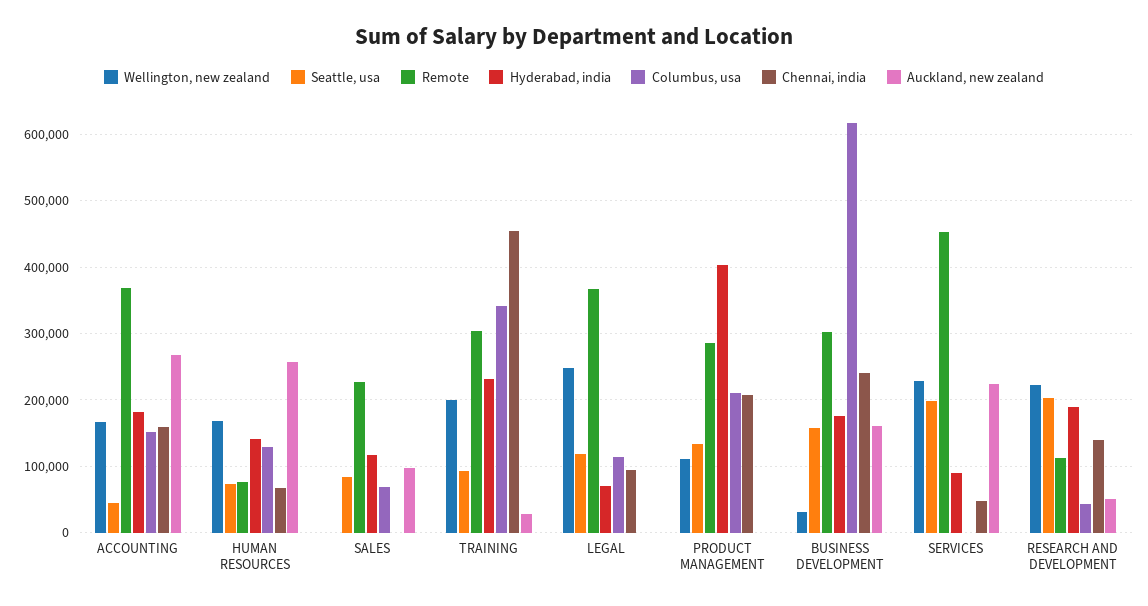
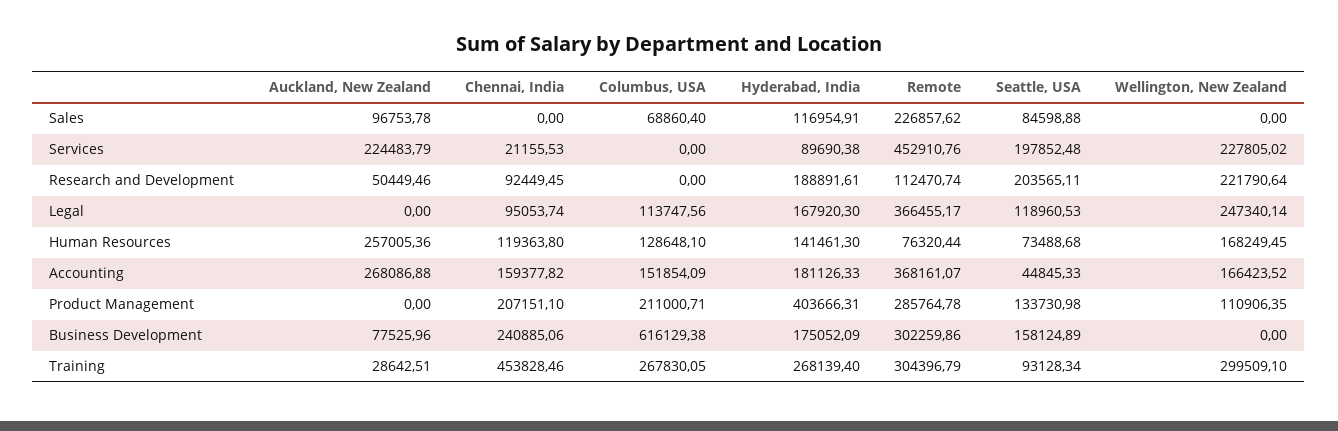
  {
    "Wellington, new zealand": {
      "ACCOUNTING": 166423.52,
      "HUMAN RESOURCES": 168249.45,
      "SALES": 0,
-     "TRAINING": 200000,
+     "TRAINING": 299509.1,
      "LEGAL": 247340.14,
      "PRODUCT MANAGEMENT": 110906.35,
-     "BUSINESS DEVELOPMENT": 30000,
+     "BUSINESS DEVELOPMENT": 0,
      "SERVICES": 227805.02,
      "RESEARCH AND DEVELOPMENT": 221790.64
    },
    "Seattle, usa": {
      "ACCOUNTING": 44845.33,
      "HUMAN RESOURCES": 73488.68,
      "SALES": 84598.88,
      "TRAINING": 93128.34,
      "LEGAL": 118960.53,
      "PRODUCT MANAGEMENT": 133730.98,
      "BUSINESS DEVELOPMENT": 158124.89,
      "SERVICES": 197852.48,
      "RESEARCH AND DEVELOPMENT": 203565.11
    },
    "Remote": {
      "ACCOUNTING": 368161.07,
      "HUMAN RESOURCES": 76320.44,
      "SALES": 226857.62,
      "TRAINING": 304396.79,
      "LEGAL": 366455.17,
      "PRODUCT MANAGEMENT": 285764.78,
      "BUSINESS DEVELOPMENT": 302259.86,
      "SERVICES": 452910.76,
      "RESEARCH AND DEVELOPMENT": 112470.74
    },
    "Hyderabad, india": {
      "ACCOUNTING": 181126.33,
      "HUMAN RESOURCES": 141461.3,
      "SALES": 116954.91,
-     "TRAINING": 230000,
+     "TRAINING": 268139.4,
-     "LEGAL": 70000,
+     "LEGAL": 167920.3,
      "PRODUCT MANAGEMENT": 403666.31,
      "BUSINESS DEVELOPMENT": 175052.09,
      "SERVICES": 89690.38,
      "RESEARCH AND DEVELOPMENT": 188891.61
    },
    "Columbus, usa": {
      "ACCOUNTING": 151854.09,
      "HUMAN RESOURCES": 128648.1,
      "SALES": 68860.4,
-     "TRAINING": 340000,
+     "TRAINING": 267830.05,
      "LEGAL": 113747.56,
      "PRODUCT MANAGEMENT": 211000.71,
      "BUSINESS DEVELOPMENT": 616129.38,
      "SERVICES": 0,
-     "RESEARCH AND DEVELOPMENT": 40000
+     "RESEARCH AND DEVELOPMENT": 0
    },
    "Chennai, india": {
      "ACCOUNTING": 159377.82,
-     "HUMAN RESOURCES": 70000,
+     "HUMAN RESOURCES": 119363.8,
      "SALES": 0,
      "TRAINING": 453828.46,
      "LEGAL": 95053.74,
      "PRODUCT MANAGEMENT": 207151.1,
      "BUSINESS DEVELOPMENT": 240885.06,
-     "SERVICES": 50000,
+     "SERVICES": 21155.53,
-     "RESEARCH AND DEVELOPMENT": 140000
+     "RESEARCH AND DEVELOPMENT": 92449.45
    },
    "Auckland, new zealand": {
      "ACCOUNTING": 268086.88,
      "HUMAN RESOURCES": 257005.36,
      "SALES": 96753.78,
      "TRAINING": 28642.51,
      "LEGAL": 0,
      "PRODUCT MANAGEMENT": 0,
-     "BUSINESS DEVELOPMENT": 160000,
+     "BUSINESS DEVELOPMENT": 77525.96,
      "SERVICES": 224483.79,
      "RESEARCH AND DEVELOPMENT": 50449.46
    }
  }

